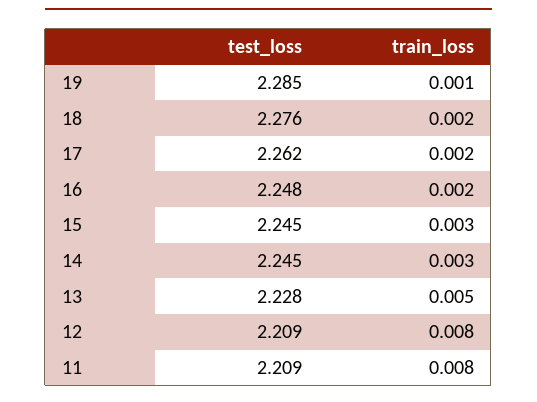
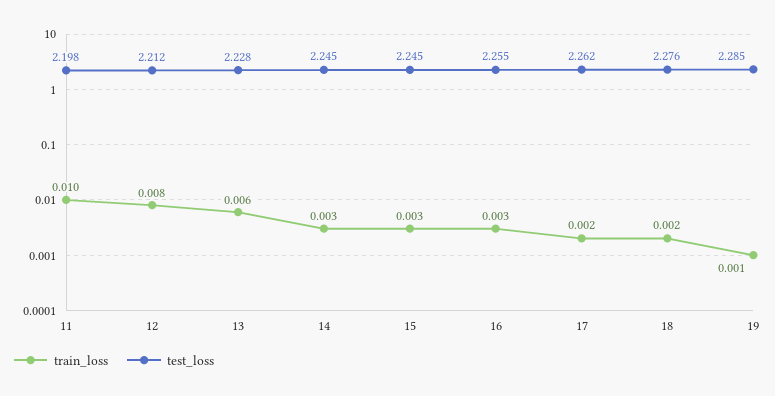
  {
    "test_loss": {
      "19": 2.285,
      "18": 2.276,
      "17": 2.262,
-     "16": 2.248,
+     "16": 2.255,
      "15": 2.245,
      "14": 2.245,
      "13": 2.228,
-     "12": 2.209,
+     "12": 2.212,
-     "11": 2.209
+     "11": 2.198
    },
    "train_loss": {
      "19": 0.001,
      "18": 0.002,
      "17": 0.002,
-     "16": 0.002,
+     "16": 0.003,
      "15": 0.003,
      "14": 0.003,
-     "13": 0.005,
+     "13": 0.006,
      "12": 0.008,
-     "11": 0.008
+     "11": 0.01
    }
  }

